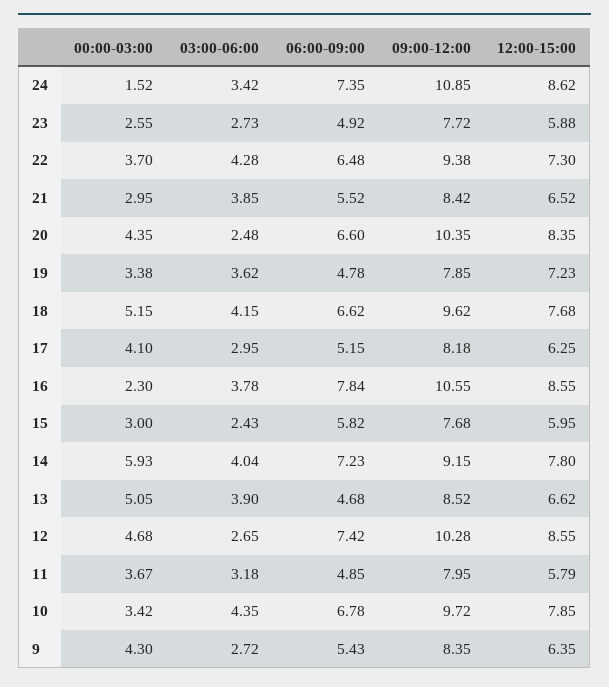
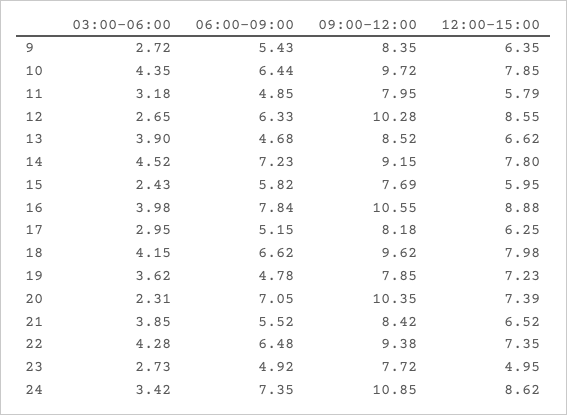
  {
-   "00:00-03:00": {
-     "24": 1.52,
-     "23": 2.55,
-     "22": 3.7,
-     "21": 2.95,
-     "20": 4.35,
-     "19": 3.38,
-     "18": 5.15,
-     "17": 4.1,
-     "16": 2.3,
-     "15": 3,
-     "14": 5.93,
-     "13": 5.05,
-     "12": 4.68,
-     "11": 3.67,
-     "10": 3.42,
-     "9": 4.3
-   },
    "03:00-06:00": {
      "24": 3.42,
      "23": 2.73,
      "22": 4.28,
      "21": 3.85,
-     "20": 2.48,
+     "20": 2.31,
      "19": 3.62,
      "18": 4.15,
      "17": 2.95,
-     "16": 3.78,
+     "16": 3.98,
      "15": 2.43,
-     "14": 4.04,
+     "14": 4.52,
      "13": 3.9,
      "12": 2.65,
      "11": 3.18,
      "10": 4.35,
      "9": 2.72
    },
    "06:00-09:00": {
      "24": 7.35,
      "23": 4.92,
      "22": 6.48,
      "21": 5.52,
-     "20": 6.6,
+     "20": 7.05,
      "19": 4.78,
      "18": 6.62,
      "17": 5.15,
      "16": 7.84,
      "15": 5.82,
      "14": 7.23,
      "13": 4.68,
-     "12": 7.42,
+     "12": 6.33,
      "11": 4.85,
-     "10": 6.78,
+     "10": 6.44,
      "9": 5.43
    },
    "09:00-12:00": {
      "24": 10.85,
      "23": 7.72,
      "22": 9.38,
      "21": 8.42,
      "20": 10.35,
      "19": 7.85,
      "18": 9.62,
      "17": 8.18,
      "16": 10.55,
-     "15": 7.68,
+     "15": 7.69,
      "14": 9.15,
      "13": 8.52,
      "12": 10.28,
      "11": 7.95,
      "10": 9.72,
      "9": 8.35
    },
    "12:00-15:00": {
      "24": 8.62,
-     "23": 5.88,
+     "23": 4.95,
-     "22": 7.3,
+     "22": 7.35,
      "21": 6.52,
-     "20": 8.35,
+     "20": 7.39,
      "19": 7.23,
-     "18": 7.68,
+     "18": 7.98,
      "17": 6.25,
-     "16": 8.55,
+     "16": 8.88,
      "15": 5.95,
      "14": 7.8,
      "13": 6.62,
      "12": 8.55,
      "11": 5.79,
      "10": 7.85,
      "9": 6.35
    }
  }

